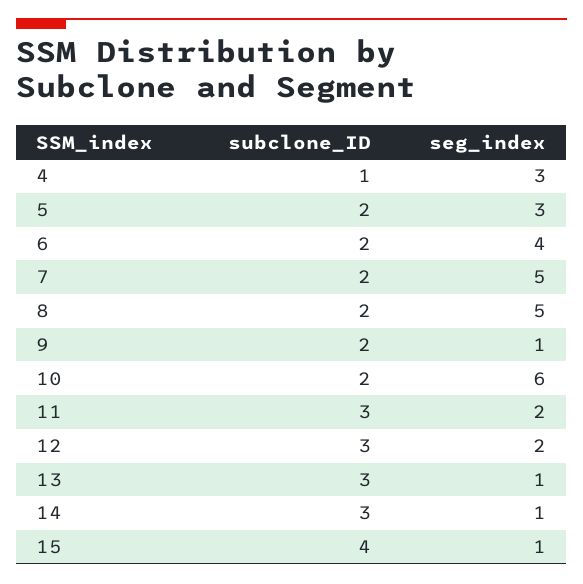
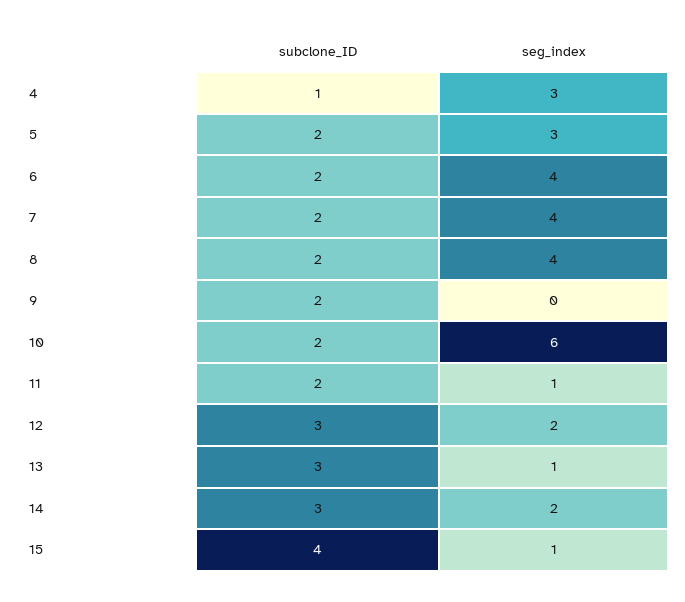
  {
    "subclone_ID": {
      "4": 1,
      "5": 2,
      "6": 2,
      "7": 2,
      "8": 2,
      "9": 2,
      "10": 2,
-     "11": 3,
+     "11": 2,
      "12": 3,
      "13": 3,
      "14": 3,
      "15": 4
    },
    "seg_index": {
      "4": 3,
      "5": 3,
      "6": 4,
-     "7": 5,
+     "7": 4,
-     "8": 5,
+     "8": 4,
-     "9": 1,
+     "9": 0,
      "10": 6,
-     "11": 2,
+     "11": 1,
      "12": 2,
      "13": 1,
-     "14": 1,
+     "14": 2,
      "15": 1
    }
  }

